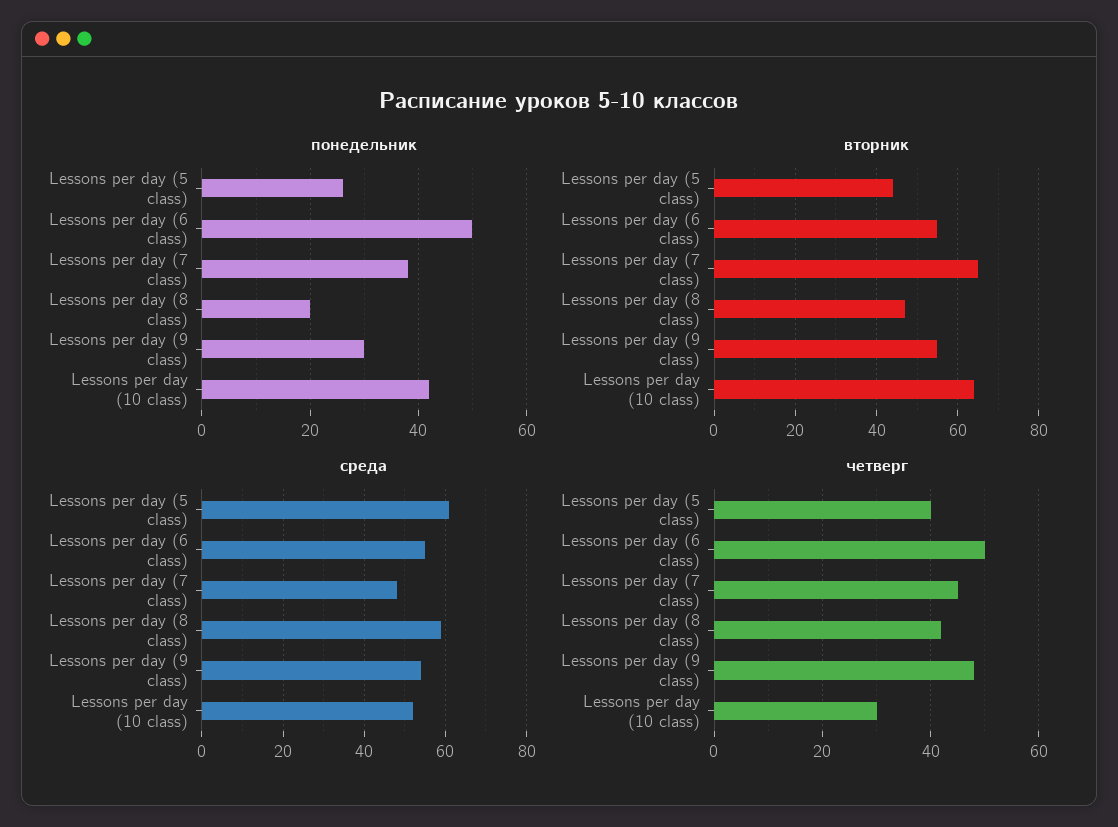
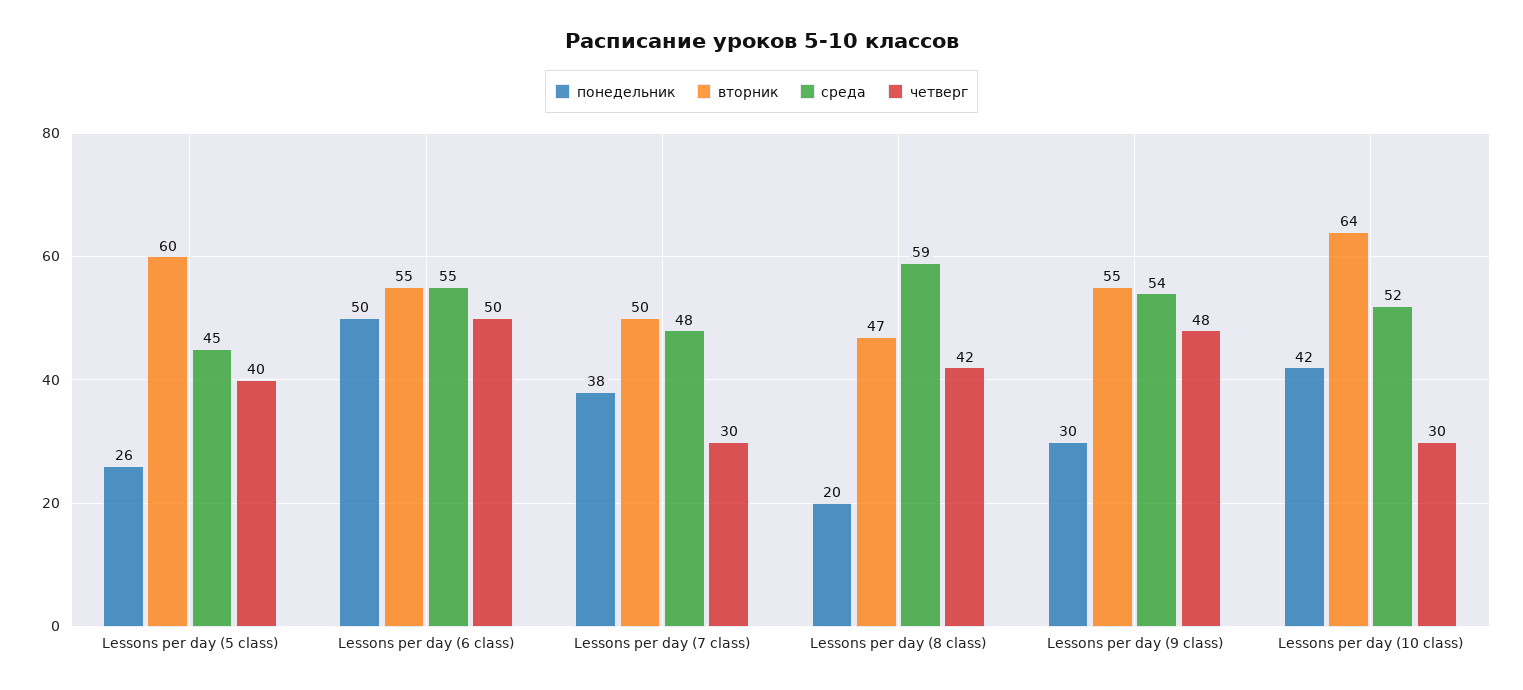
  {
    "понедельник": {
      "Lessons per day (5 class)": 26,
      "Lessons per day (6 class)": 50,
      "Lessons per day (7 class)": 38,
      "Lessons per day (8 class)": 20,
      "Lessons per day (9 class)": 30,
      "Lessons per day (10 class)": 42
    },
    "вторник": {
-     "Lessons per day (5 class)": 45,
+     "Lessons per day (5 class)": 60,
      "Lessons per day (6 class)": 55,
-     "Lessons per day (7 class)": 65,
+     "Lessons per day (7 class)": 50,
      "Lessons per day (8 class)": 47,
      "Lessons per day (9 class)": 55,
      "Lessons per day (10 class)": 64
    },
    "среда": {
-     "Lessons per day (5 class)": 60,
+     "Lessons per day (5 class)": 45,
      "Lessons per day (6 class)": 55,
      "Lessons per day (7 class)": 48,
      "Lessons per day (8 class)": 59,
      "Lessons per day (9 class)": 54,
      "Lessons per day (10 class)": 52
    },
    "четверг": {
      "Lessons per day (5 class)": 40,
      "Lessons per day (6 class)": 50,
-     "Lessons per day (7 class)": 45,
+     "Lessons per day (7 class)": 30,
      "Lessons per day (8 class)": 42,
      "Lessons per day (9 class)": 48,
      "Lessons per day (10 class)": 30
    }
  }

